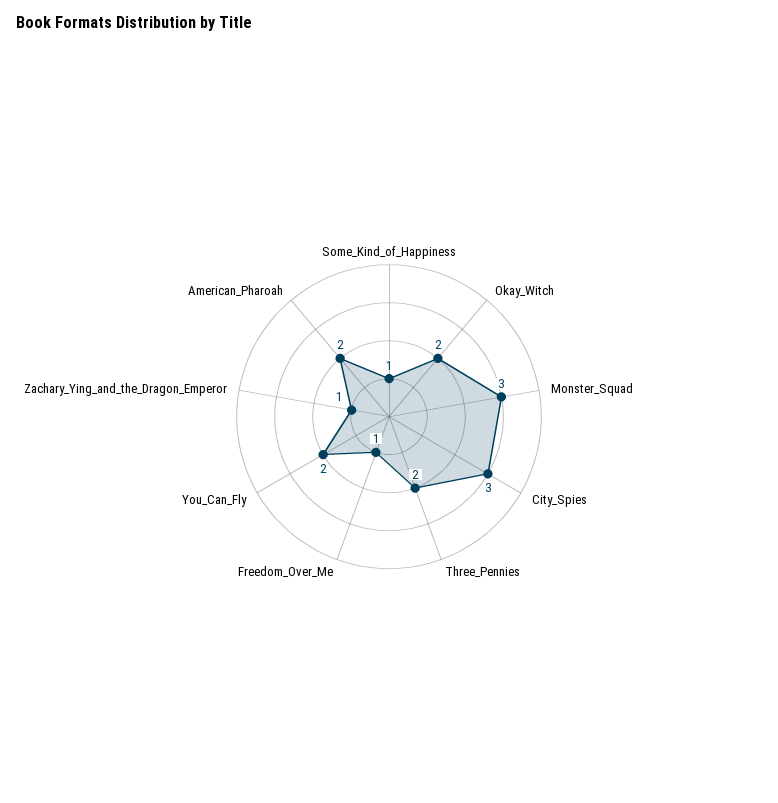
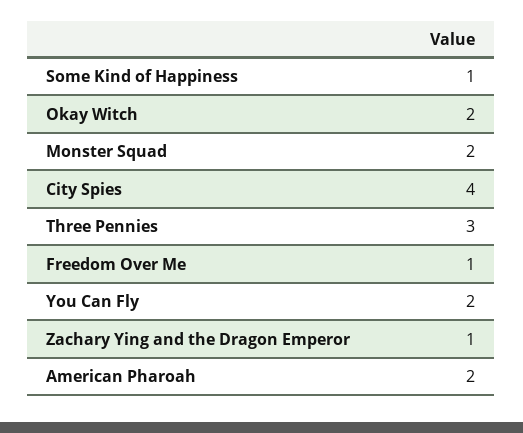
  {
    "Some_Kind_of_Happiness": 1,
    "Okay_Witch": 2,
-   "Monster_Squad": 3,
+   "Monster_Squad": 2,
-   "City_Spies": 3,
+   "City_Spies": 4,
-   "Three_Pennies": 2,
+   "Three_Pennies": 3,
    "Freedom_Over_Me": 1,
    "You_Can_Fly": 2,
    "Zachary_Ying_and_the_Dragon_Emperor": 1,
    "American_Pharoah": 2
  }

